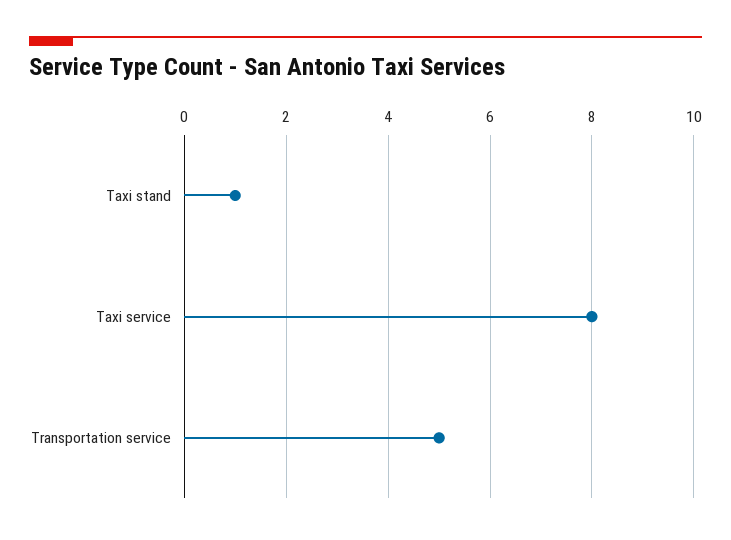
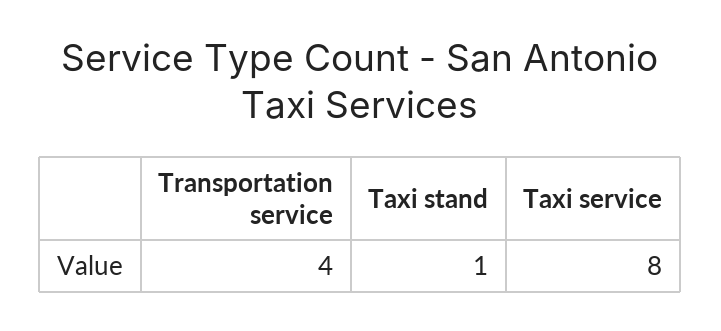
  {
    "Taxi stand": 1,
    "Taxi service": 8,
-   "Transportation service": 5
+   "Transportation service": 4
  }

